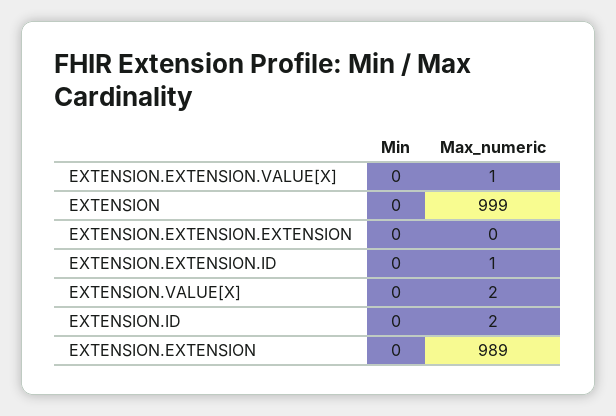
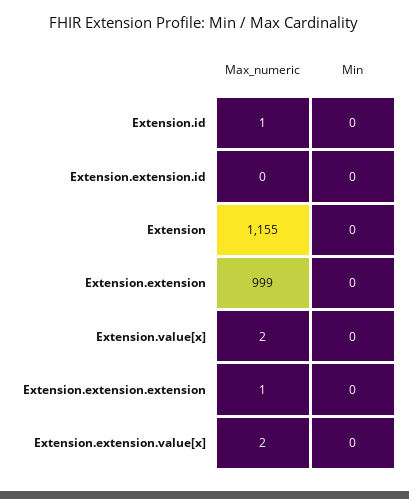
  {
    "Min": {
      "EXTENSION.EXTENSION.VALUE[X]": 0,
      "EXTENSION": 0,
      "EXTENSION.EXTENSION.EXTENSION": 0,
      "EXTENSION.EXTENSION.ID": 0,
      "EXTENSION.VALUE[X]": 0,
      "EXTENSION.ID": 0,
      "EXTENSION.EXTENSION": 0
    },
    "Max_numeric": {
-     "EXTENSION.EXTENSION.VALUE[X]": 1,
+     "EXTENSION.EXTENSION.VALUE[X]": 2,
-     "EXTENSION": 999,
+     "EXTENSION": 1155,
-     "EXTENSION.EXTENSION.EXTENSION": 0,
+     "EXTENSION.EXTENSION.EXTENSION": 1,
-     "EXTENSION.EXTENSION.ID": 1,
+     "EXTENSION.EXTENSION.ID": 0,
      "EXTENSION.VALUE[X]": 2,
-     "EXTENSION.ID": 2,
+     "EXTENSION.ID": 1,
-     "EXTENSION.EXTENSION": 989
+     "EXTENSION.EXTENSION": 999
    }
  }

